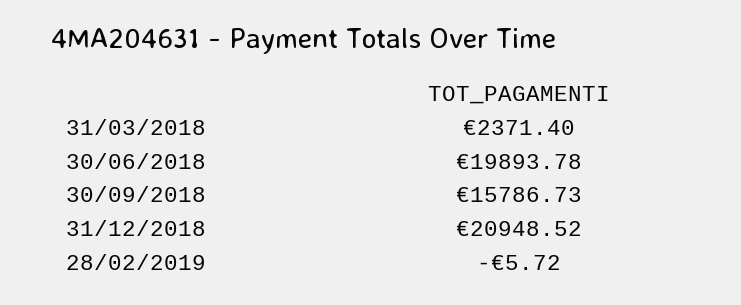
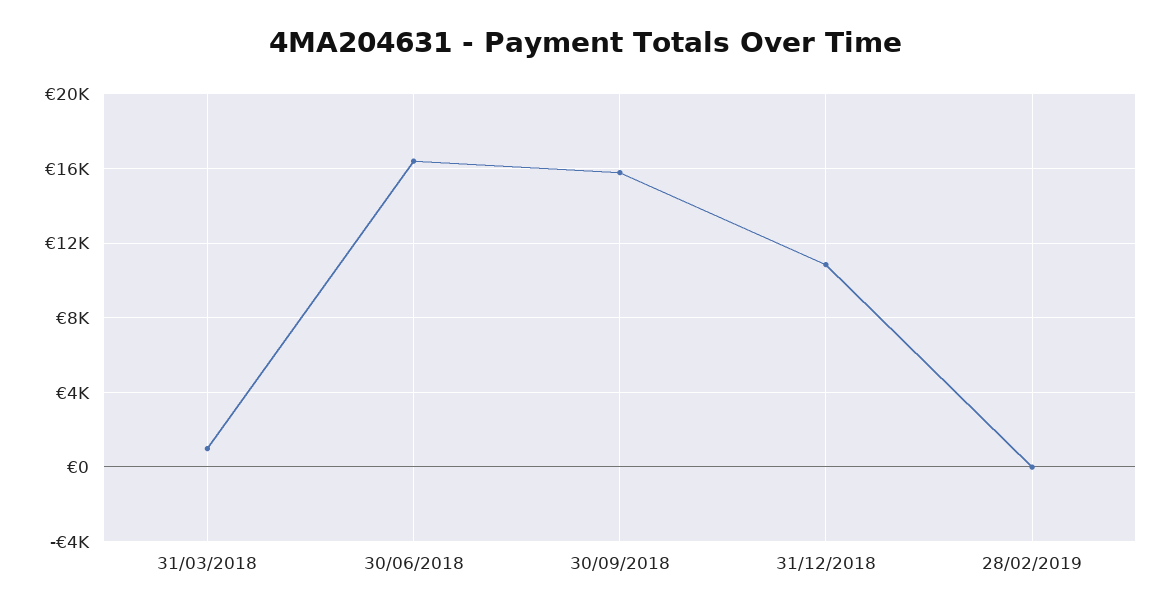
  {
-   "31/03/2018": 2371.4,
+   "31/03/2018": 1000,
-   "30/06/2018": 19893.78,
+   "30/06/2018": 16500,
    "30/09/2018": 15786.73,
-   "31/12/2018": 20948.52,
+   "31/12/2018": 11000,
    "28/02/2019": -5.72
  }

